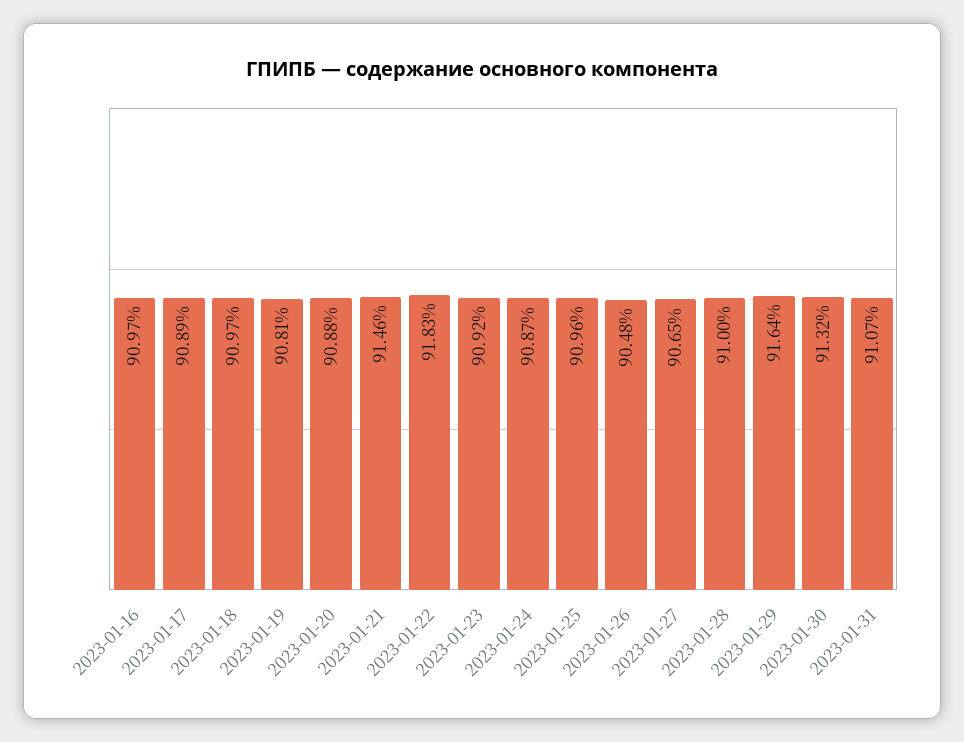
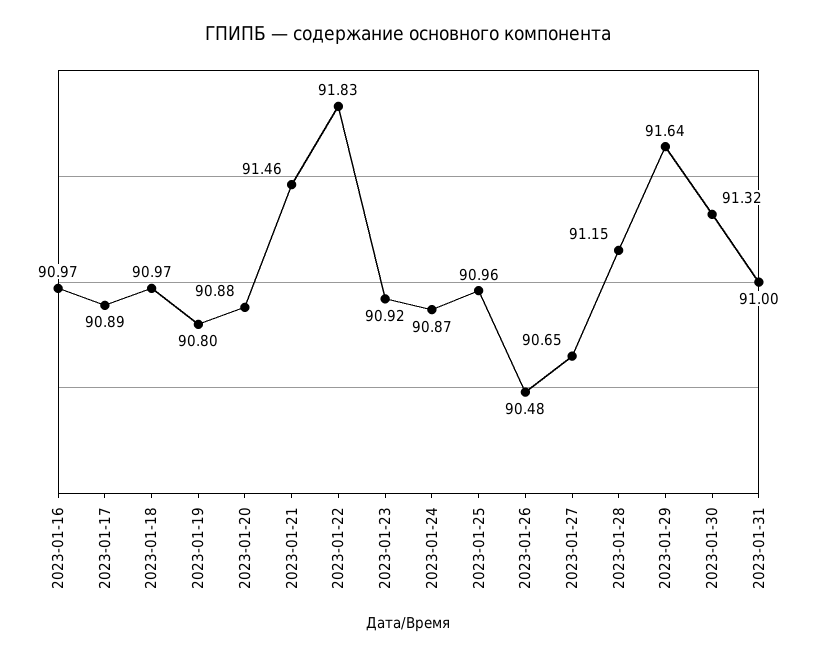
  {
    "2023-01-16": 90.97,
    "2023-01-17": 90.89,
    "2023-01-18": 90.97,
-   "2023-01-19": 90.81,
+   "2023-01-19": 90.8,
    "2023-01-20": 90.88,
    "2023-01-21": 91.46,
    "2023-01-22": 91.83,
    "2023-01-23": 90.92,
    "2023-01-24": 90.87,
    "2023-01-25": 90.96,
    "2023-01-26": 90.48,
    "2023-01-27": 90.65,
-   "2023-01-28": 91,
+   "2023-01-28": 91.15,
    "2023-01-29": 91.64,
    "2023-01-30": 91.32,
-   "2023-01-31": 91.07
+   "2023-01-31": 91
  }

